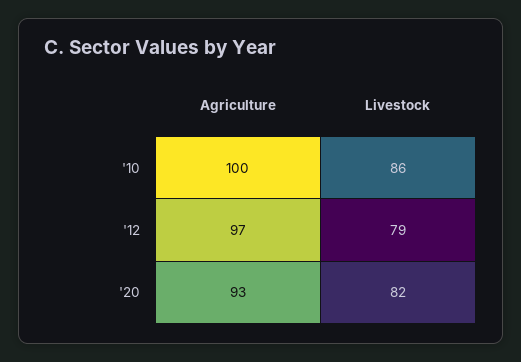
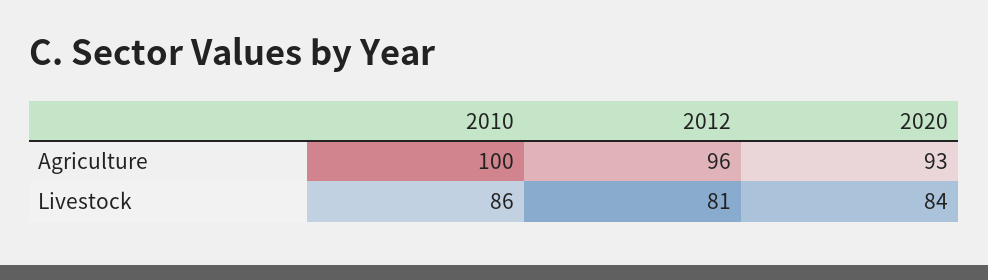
  {
    "Agriculture": {
      "'10": 100,
-     "'12": 97,
+     "'12": 96,
      "'20": 93
    },
    "Livestock": {
      "'10": 86,
-     "'12": 79,
+     "'12": 81,
-     "'20": 82
+     "'20": 84
    }
  }

